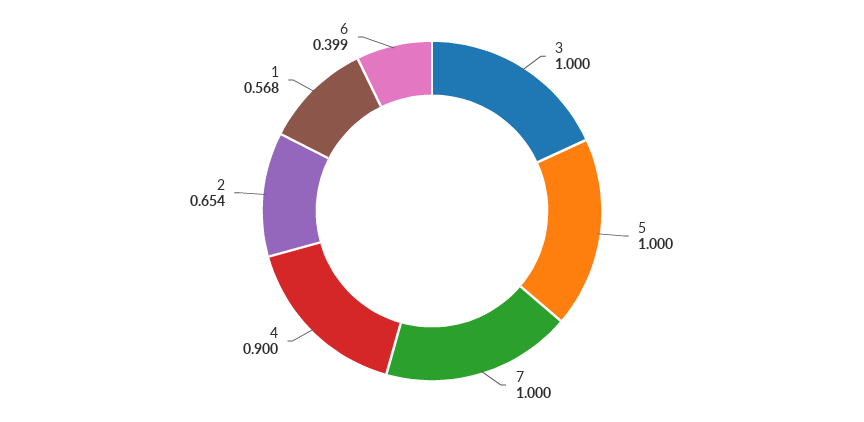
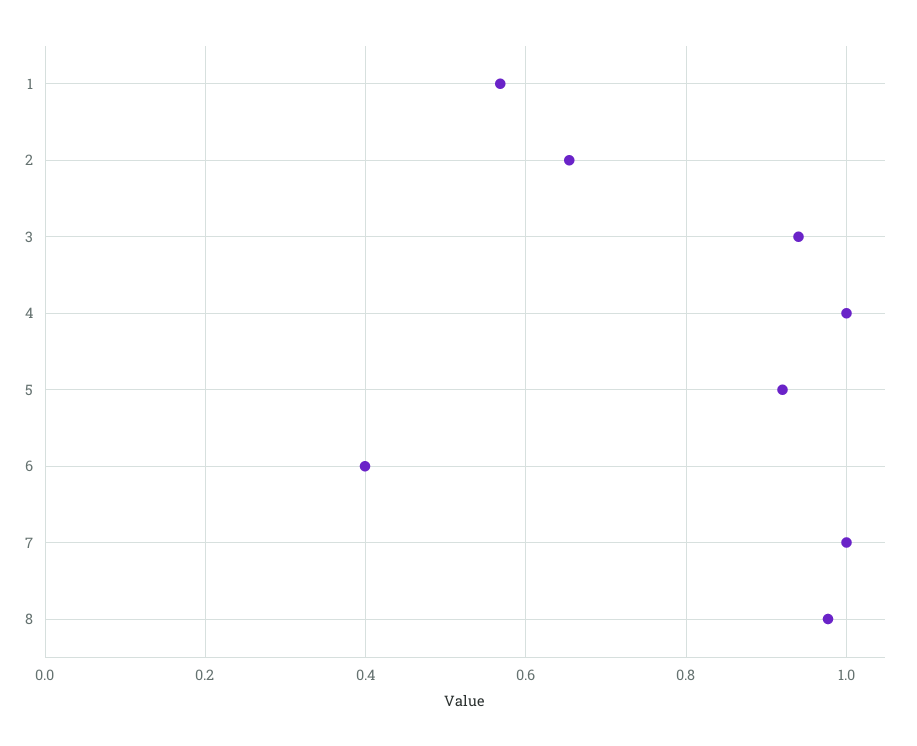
  {
-   "3": 1,
+   "3": 0.94,
-   "5": 1,
+   "5": 0.92,
    "7": 1,
-   "4": 0.9,
+   "4": 1,
    "2": 0.654,
    "1": 0.568,
-   "6": 0.399
+   "6": 0.399,
+   "8": 0.98
  }

